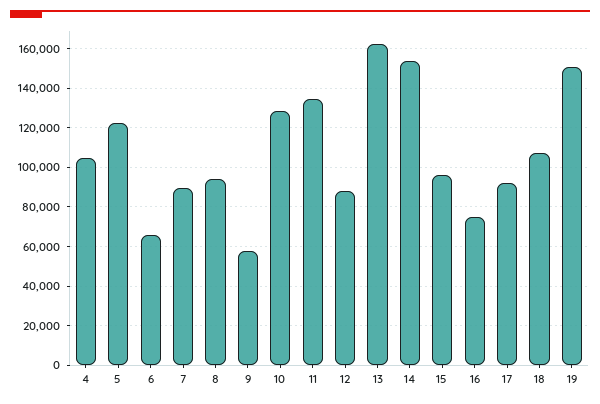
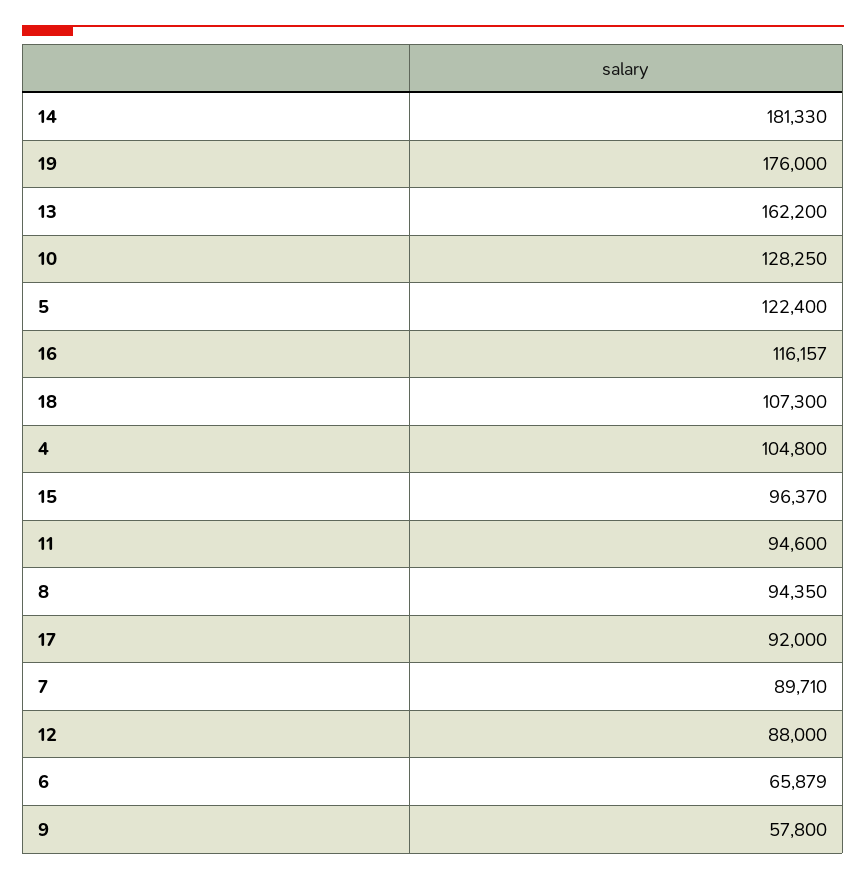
  {
    "4": 104800,
    "5": 122400,
    "6": 65879,
    "7": 89710,
    "8": 94350,
    "9": 57800,
    "10": 128250,
-   "11": 135000,
+   "11": 94600,
    "12": 88000,
    "13": 162200,
-   "14": 155000,
+   "14": 181330,
    "15": 96370,
-   "16": 75000,
+   "16": 116157,
    "17": 92000,
    "18": 107300,
-   "19": 150000
+   "19": 176000
  }

